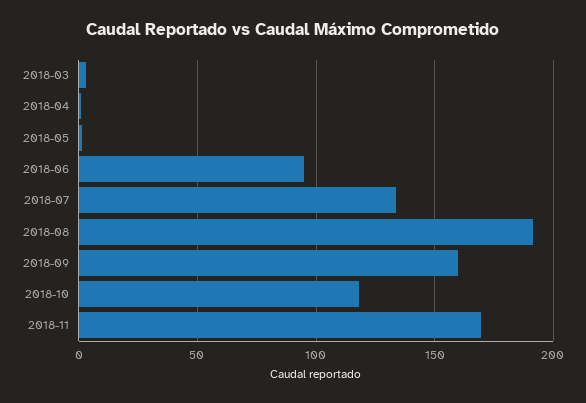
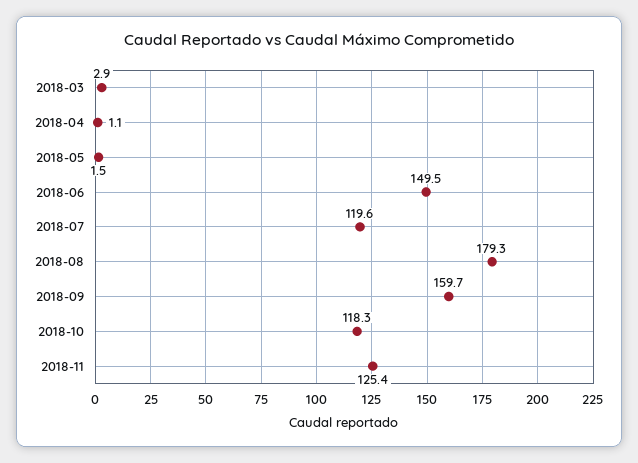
  {
    "2018-03": 2.9,
    "2018-04": 1.1,
    "2018-05": 1.5,
-   "2018-06": 95,
+   "2018-06": 149.5,
-   "2018-07": 135,
+   "2018-07": 119.6,
-   "2018-08": 190,
+   "2018-08": 179.3,
    "2018-09": 159.7,
    "2018-10": 118.3,
-   "2018-11": 170
+   "2018-11": 125.4
  }

